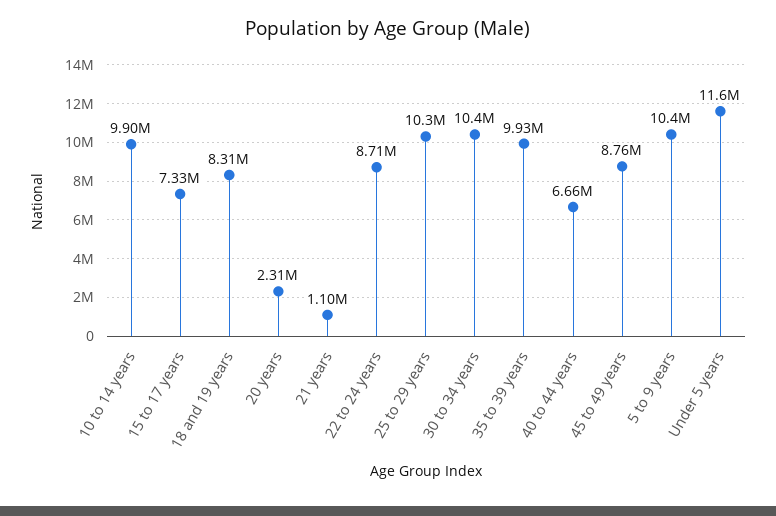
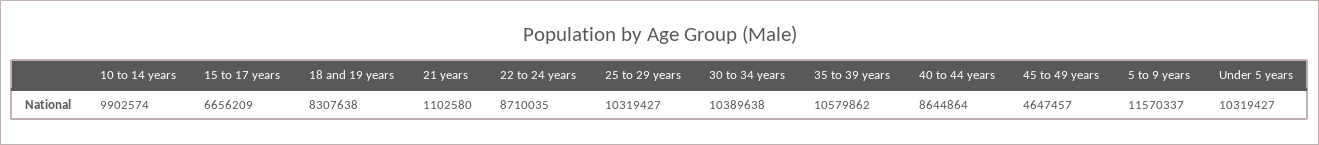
  {
    "10 to 14 years": 9902574,
-   "15 to 17 years": 7330000,
+   "15 to 17 years": 6656209,
    "18 and 19 years": 8307638,
-   "20 years": 2310000,
    "21 years": 1102580,
    "22 to 24 years": 8710035,
    "25 to 29 years": 10319427,
    "30 to 34 years": 10389638,
-   "35 to 39 years": 9930000,
+   "35 to 39 years": 10579862,
-   "40 to 44 years": 6660000,
+   "40 to 44 years": 8644864,
-   "45 to 49 years": 8760000,
+   "45 to 49 years": 4647457,
-   "5 to 9 years": 10400000,
+   "5 to 9 years": 11570337,
-   "Under 5 years": 11600000
+   "Under 5 years": 10319427
  }

